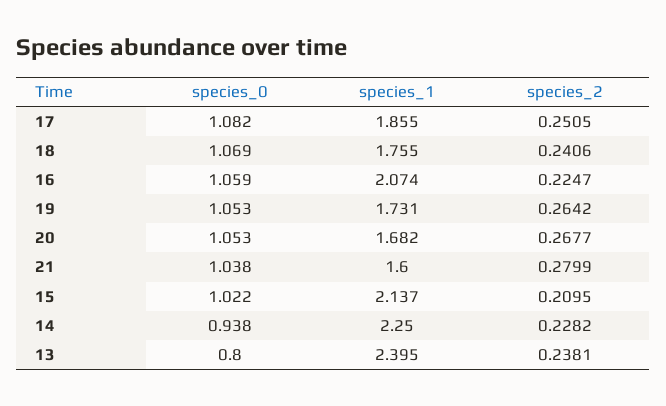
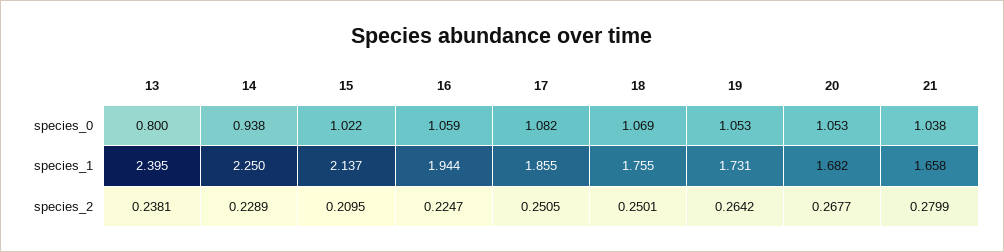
  {
    "species_0": {
      "17": 1.082,
      "18": 1.069,
      "16": 1.059,
      "19": 1.053,
      "20": 1.053,
      "21": 1.038,
      "15": 1.022,
      "14": 0.938,
      "13": 0.8
    },
    "species_1": {
      "17": 1.855,
      "18": 1.755,
-     "16": 2.074,
+     "16": 1.944,
      "19": 1.731,
      "20": 1.682,
-     "21": 1.6,
+     "21": 1.658,
      "15": 2.137,
      "14": 2.25,
      "13": 2.395
    },
    "species_2": {
      "17": 0.2505,
-     "18": 0.2406,
+     "18": 0.2501,
      "16": 0.2247,
      "19": 0.2642,
      "20": 0.2677,
      "21": 0.2799,
      "15": 0.2095,
-     "14": 0.2282,
+     "14": 0.2289,
      "13": 0.2381
    }
  }

